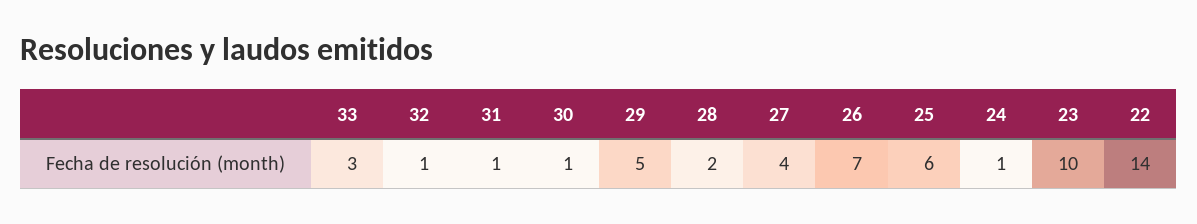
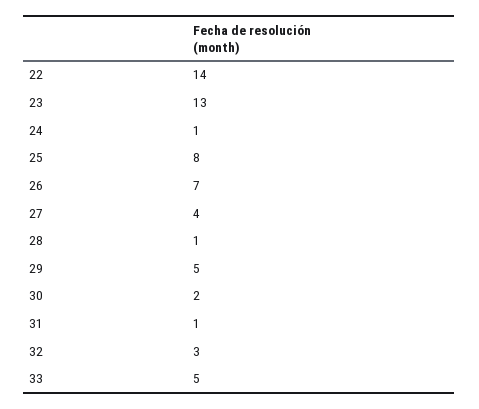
  {
-   "33": 3,
+   "33": 5,
-   "32": 1,
+   "32": 3,
    "31": 1,
-   "30": 1,
+   "30": 2,
    "29": 5,
-   "28": 2,
+   "28": 1,
    "27": 4,
    "26": 7,
-   "25": 6,
+   "25": 8,
    "24": 1,
-   "23": 10,
+   "23": 13,
    "22": 14
  }

